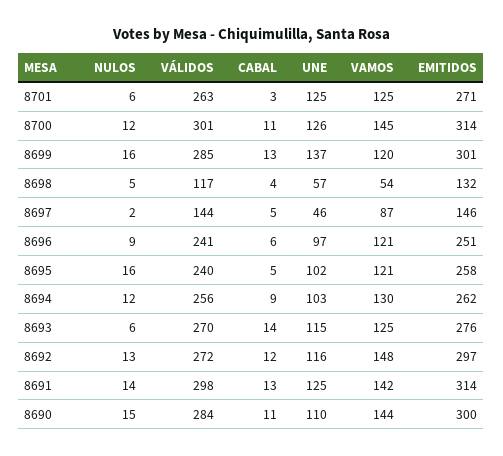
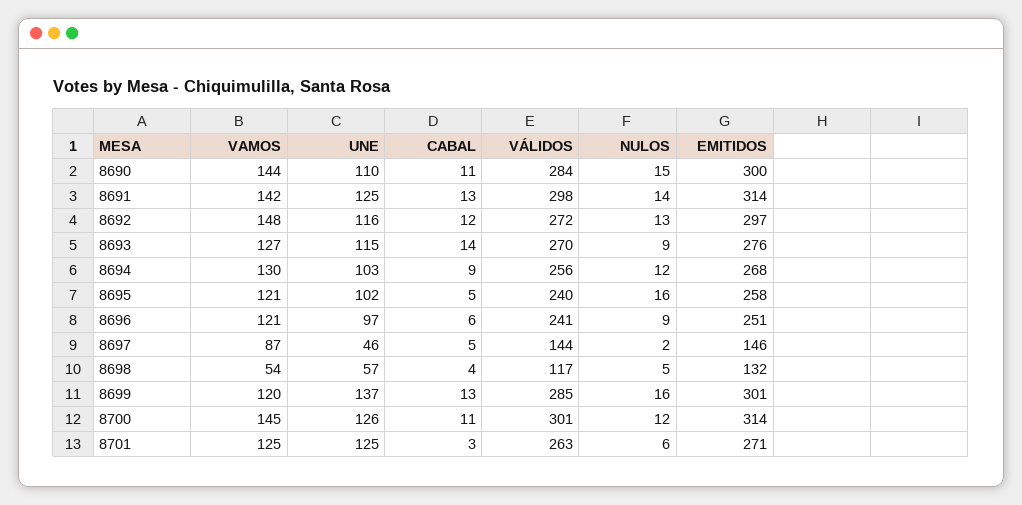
  {
    "NULOS": {
      "8701": 6,
      "8700": 12,
      "8699": 16,
      "8698": 5,
      "8697": 2,
      "8696": 9,
      "8695": 16,
      "8694": 12,
-     "8693": 6,
+     "8693": 9,
      "8692": 13,
      "8691": 14,
      "8690": 15
    },
    "VÁLIDOS": {
      "8701": 263,
      "8700": 301,
      "8699": 285,
      "8698": 117,
      "8697": 144,
      "8696": 241,
      "8695": 240,
      "8694": 256,
      "8693": 270,
      "8692": 272,
      "8691": 298,
      "8690": 284
    },
    "CABAL": {
      "8701": 3,
      "8700": 11,
      "8699": 13,
      "8698": 4,
      "8697": 5,
      "8696": 6,
      "8695": 5,
      "8694": 9,
      "8693": 14,
      "8692": 12,
      "8691": 13,
      "8690": 11
    },
    "UNE": {
      "8701": 125,
      "8700": 126,
      "8699": 137,
      "8698": 57,
      "8697": 46,
      "8696": 97,
      "8695": 102,
      "8694": 103,
      "8693": 115,
      "8692": 116,
      "8691": 125,
      "8690": 110
    },
    "VAMOS": {
      "8701": 125,
      "8700": 145,
      "8699": 120,
      "8698": 54,
      "8697": 87,
      "8696": 121,
      "8695": 121,
      "8694": 130,
-     "8693": 125,
+     "8693": 127,
      "8692": 148,
      "8691": 142,
      "8690": 144
    },
    "EMITIDOS": {
      "8701": 271,
      "8700": 314,
      "8699": 301,
      "8698": 132,
      "8697": 146,
      "8696": 251,
      "8695": 258,
-     "8694": 262,
+     "8694": 268,
      "8693": 276,
      "8692": 297,
      "8691": 314,
      "8690": 300
    }
  }

